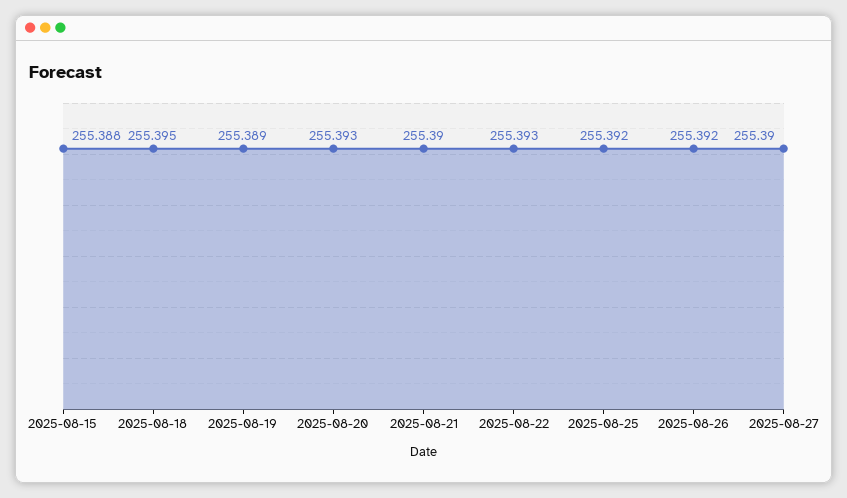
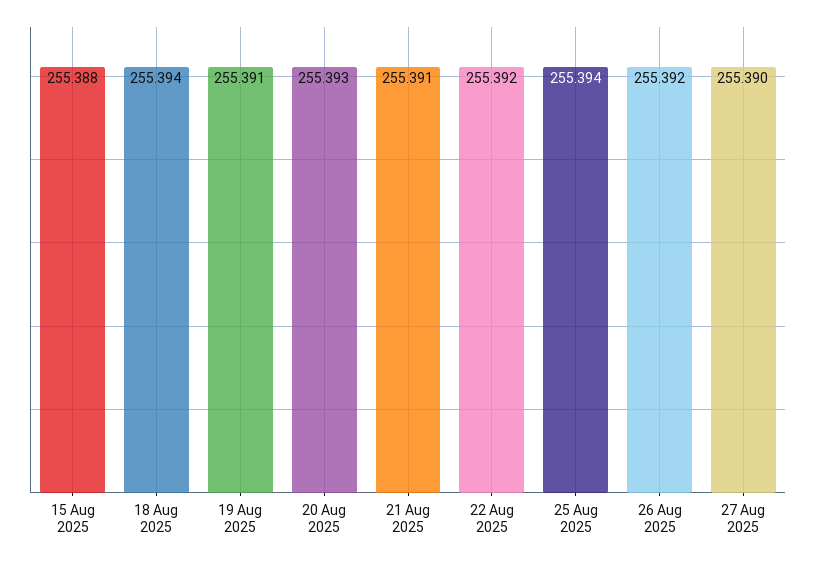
  {
    "2025-08-15": 255.388,
-   "2025-08-18": 255.395,
+   "2025-08-18": 255.394,
-   "2025-08-19": 255.389,
+   "2025-08-19": 255.391,
    "2025-08-20": 255.393,
-   "2025-08-21": 255.39,
+   "2025-08-21": 255.391,
-   "2025-08-22": 255.393,
+   "2025-08-22": 255.392,
-   "2025-08-25": 255.392,
+   "2025-08-25": 255.394,
    "2025-08-26": 255.392,
    "2025-08-27": 255.39
  }

